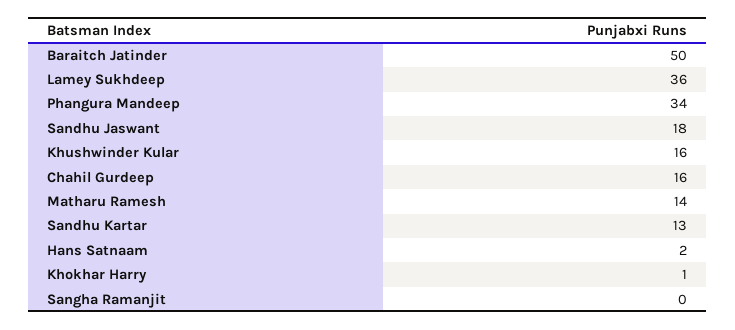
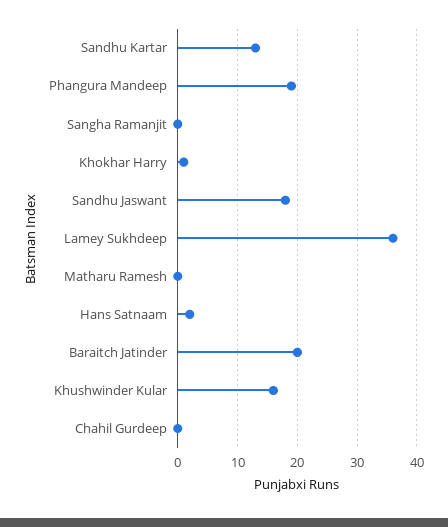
  {
-   "Baraitch Jatinder": 50,
+   "Baraitch Jatinder": 20,
    "Lamey Sukhdeep": 36,
-   "Phangura Mandeep": 34,
+   "Phangura Mandeep": 20,
    "Sandhu Jaswant": 18,
    "Khushwinder Kular": 16,
-   "Chahil Gurdeep": 16,
+   "Chahil Gurdeep": 0,
-   "Matharu Ramesh": 14,
+   "Matharu Ramesh": 0,
    "Sandhu Kartar": 13,
    "Hans Satnaam": 2,
    "Khokhar Harry": 1,
    "Sangha Ramanjit": 0
  }

